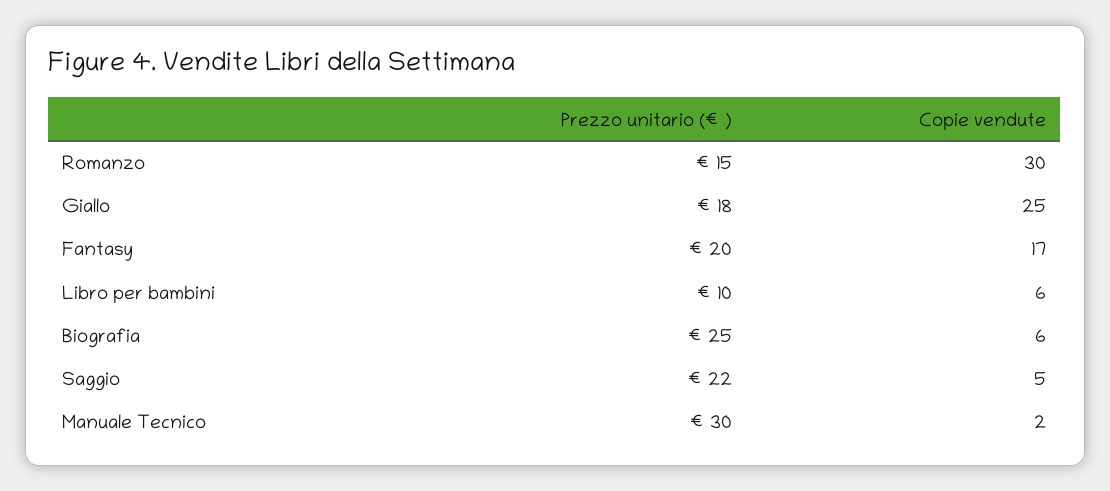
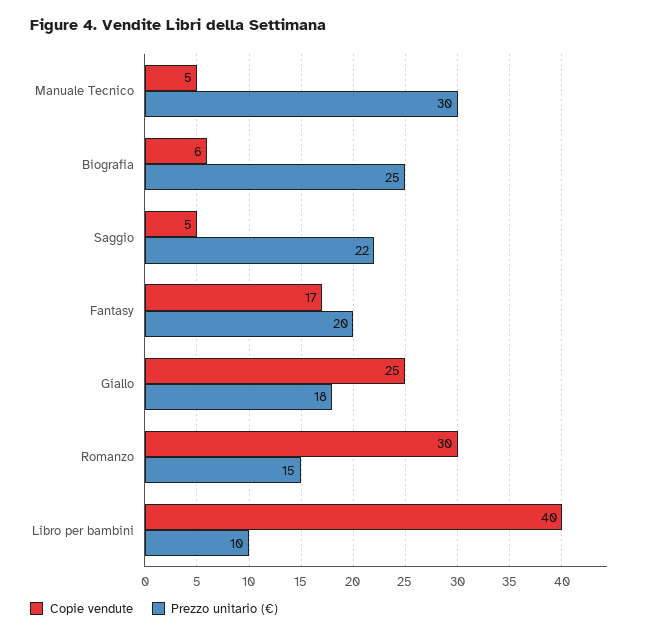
  {
    "Prezzo unitario (€)": {
      "Romanzo": 15,
      "Giallo": 18,
      "Fantasy": 20,
      "Libro per bambini": 10,
      "Biografia": 25,
      "Saggio": 22,
      "Manuale Tecnico": 30
    },
    "Copie vendute": {
      "Romanzo": 30,
      "Giallo": 25,
      "Fantasy": 17,
-     "Libro per bambini": 6,
+     "Libro per bambini": 40,
      "Biografia": 6,
      "Saggio": 5,
-     "Manuale Tecnico": 2
+     "Manuale Tecnico": 5
    }
  }

